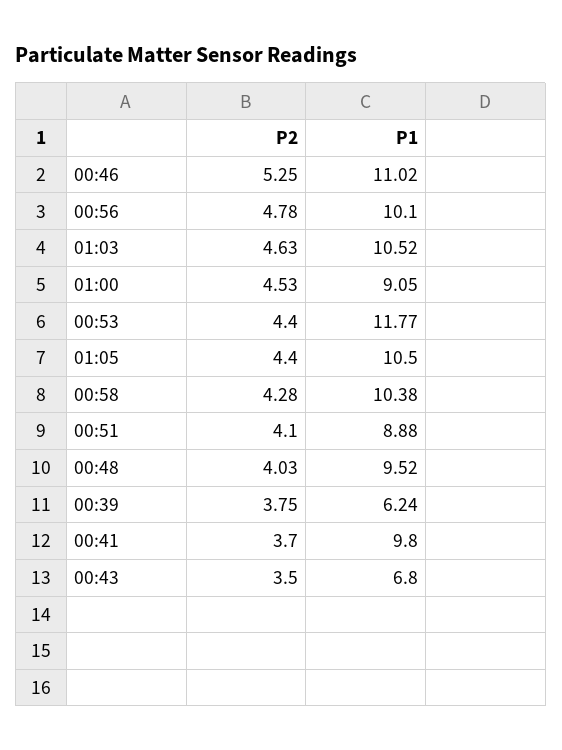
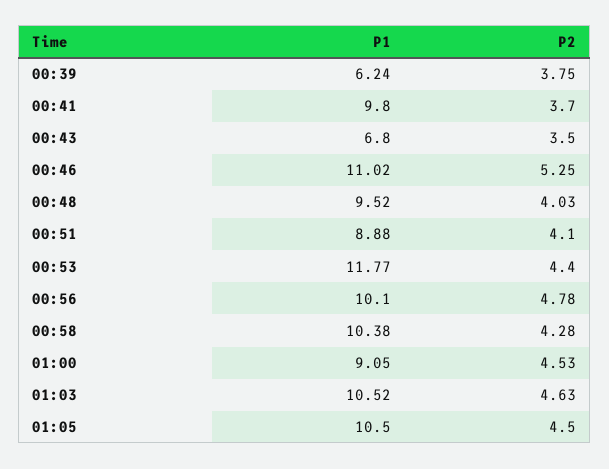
  {
    "P2": {
      "00:46": 5.25,
      "00:56": 4.78,
      "01:03": 4.63,
      "01:00": 4.53,
      "00:53": 4.4,
-     "01:05": 4.4,
+     "01:05": 4.5,
      "00:58": 4.28,
      "00:51": 4.1,
      "00:48": 4.03,
      "00:39": 3.75,
      "00:41": 3.7,
      "00:43": 3.5
    },
    "P1": {
      "00:46": 11.02,
      "00:56": 10.1,
      "01:03": 10.52,
      "01:00": 9.05,
      "00:53": 11.77,
      "01:05": 10.5,
      "00:58": 10.38,
      "00:51": 8.88,
      "00:48": 9.52,
      "00:39": 6.24,
      "00:41": 9.8,
      "00:43": 6.8
    }
  }

